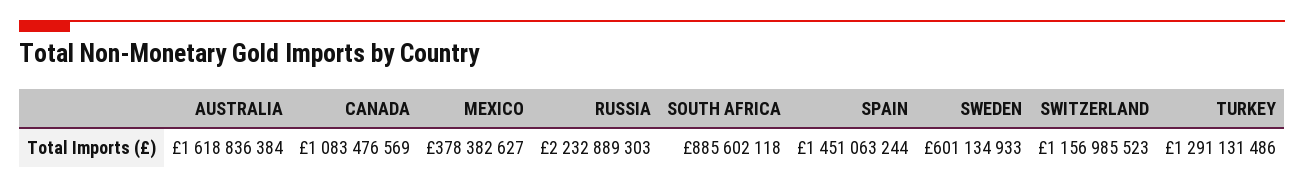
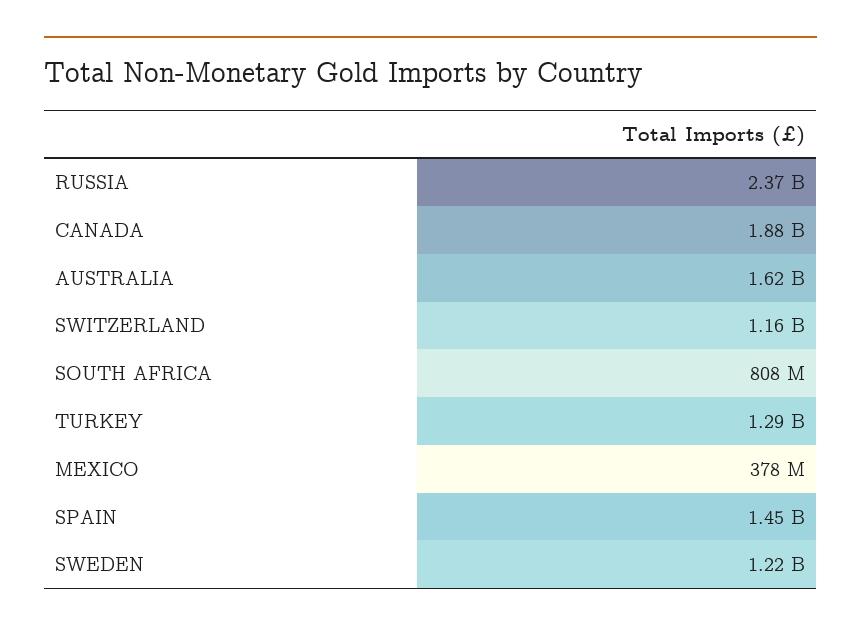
  {
    "AUSTRALIA": 1618836384,
-   "CANADA": 1083476569,
+   "CANADA": 1880000000,
    "MEXICO": 378382627,
-   "RUSSIA": 2232889303,
+   "RUSSIA": 2370000000,
-   "SOUTH AFRICA": 885602118,
+   "SOUTH AFRICA": 808000000,
    "SPAIN": 1451063244,
-   "SWEDEN": 601134933,
+   "SWEDEN": 1220000000,
    "SWITZERLAND": 1156985523,
    "TURKEY": 1291131486
  }

